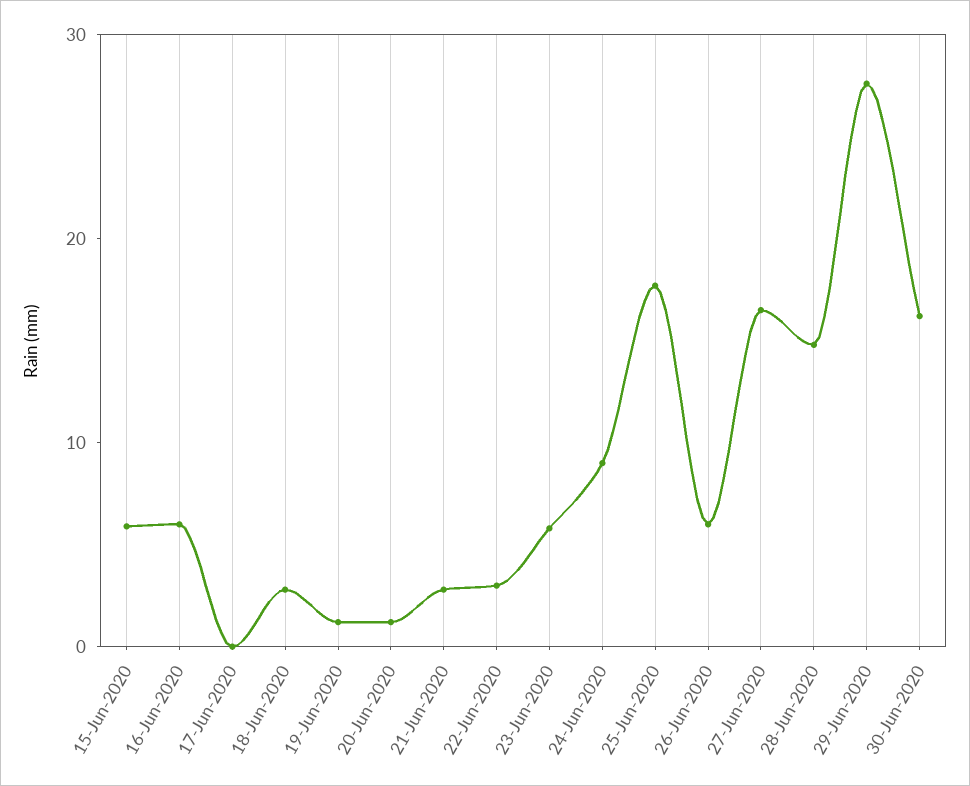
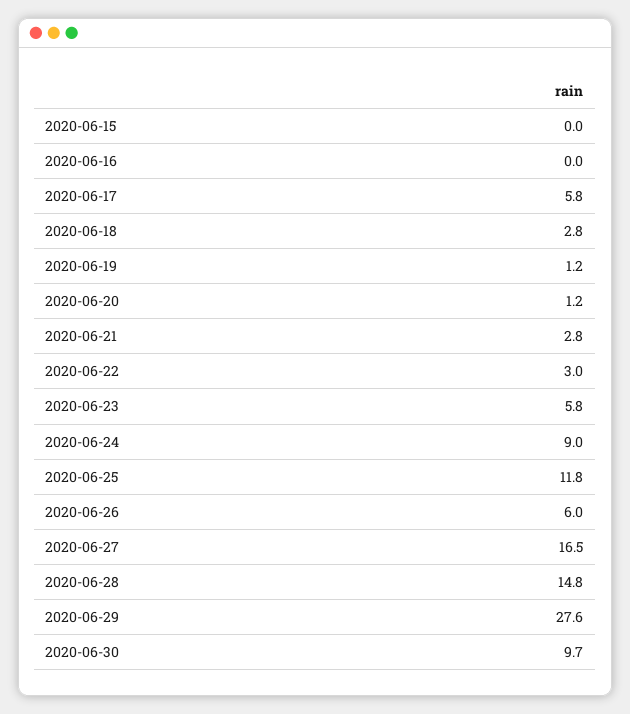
  {
-   "15-Jun-2020": 6,
+   "15-Jun-2020": 0,
-   "16-Jun-2020": 6,
+   "16-Jun-2020": 0,
-   "17-Jun-2020": 0,
+   "17-Jun-2020": 5.8,
    "18-Jun-2020": 2.8,
    "19-Jun-2020": 1.2,
    "20-Jun-2020": 1.2,
    "21-Jun-2020": 2.8,
    "22-Jun-2020": 3,
    "23-Jun-2020": 5.8,
    "24-Jun-2020": 9,
-   "25-Jun-2020": 18,
+   "25-Jun-2020": 11.8,
    "26-Jun-2020": 6,
    "27-Jun-2020": 16.5,
    "28-Jun-2020": 14.8,
    "29-Jun-2020": 27.6,
-   "30-Jun-2020": 16
+   "30-Jun-2020": 9.7
  }

